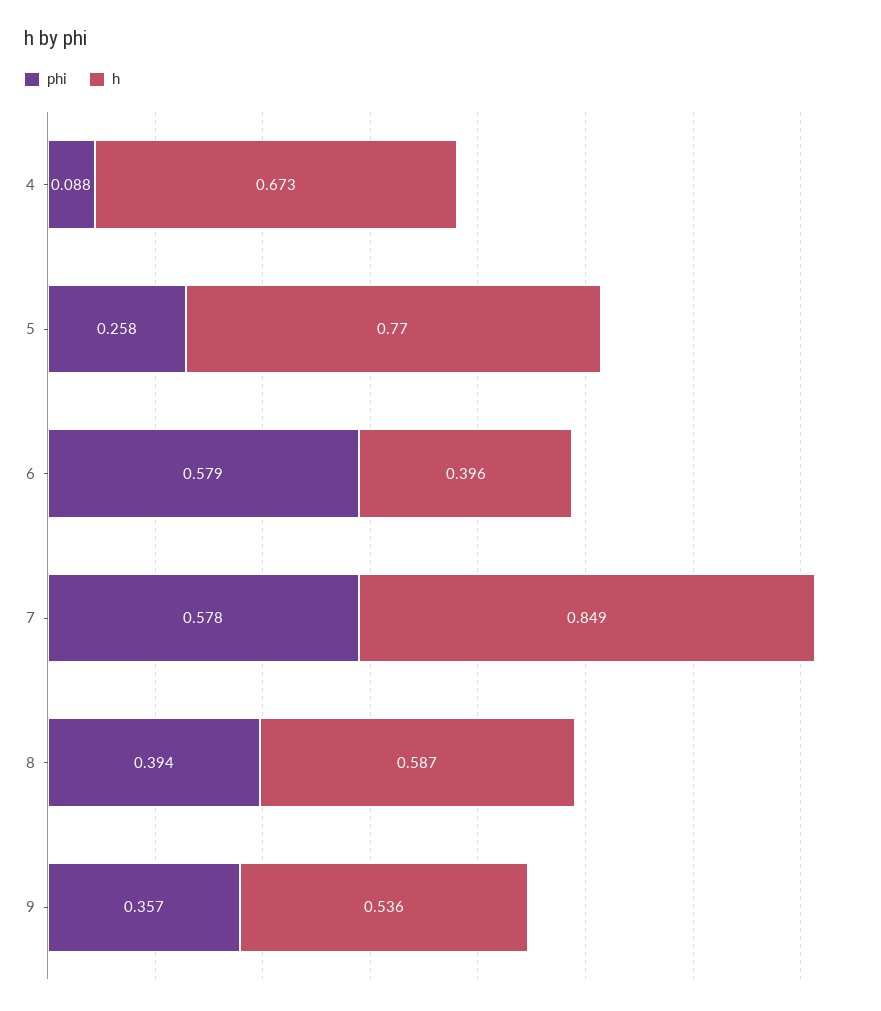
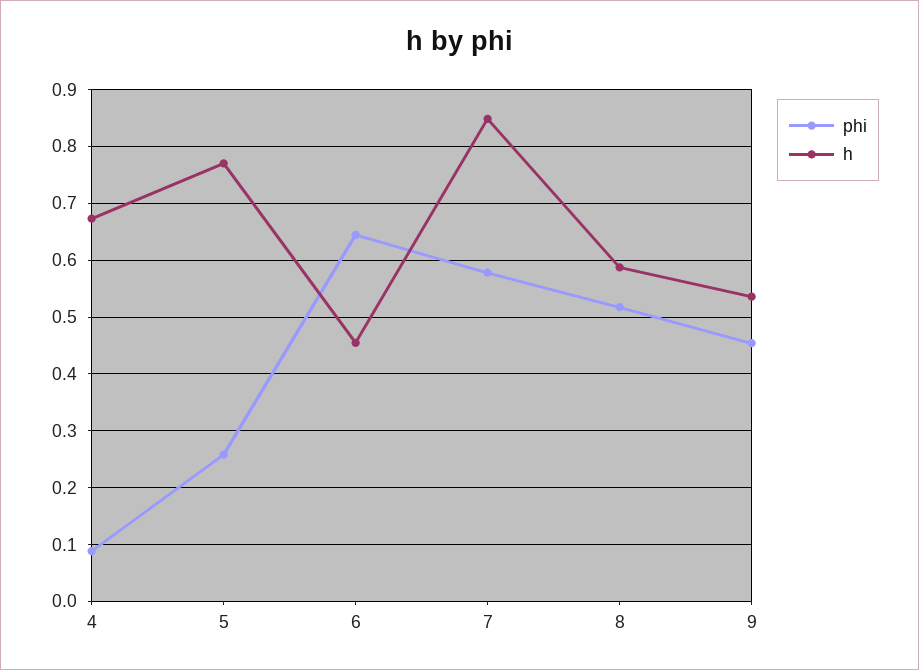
  {
    "phi": {
      "4": 0.088,
      "5": 0.258,
-     "6": 0.579,
+     "6": 0.64,
      "7": 0.578,
-     "8": 0.394,
+     "8": 0.52,
-     "9": 0.357
+     "9": 0.46
    },
    "h": {
      "4": 0.673,
      "5": 0.77,
-     "6": 0.396,
+     "6": 0.46,
      "7": 0.849,
      "8": 0.587,
      "9": 0.536
    }
  }

